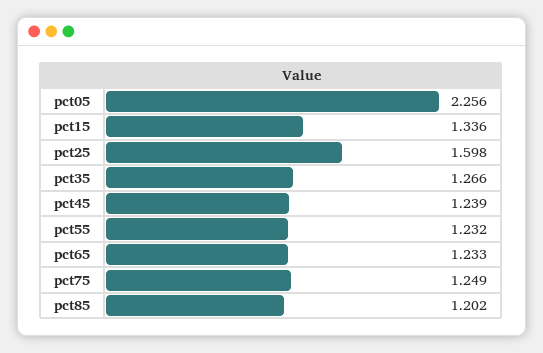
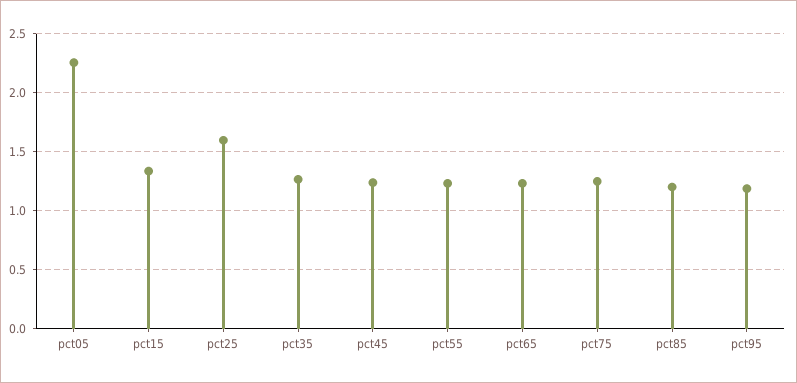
  {
    "pct05": 2.256,
    "pct15": 1.336,
    "pct25": 1.598,
    "pct35": 1.266,
    "pct45": 1.239,
    "pct55": 1.232,
    "pct65": 1.233,
    "pct75": 1.249,
-   "pct85": 1.202
+   "pct85": 1.202,
+   "pct95": 1.2
  }

